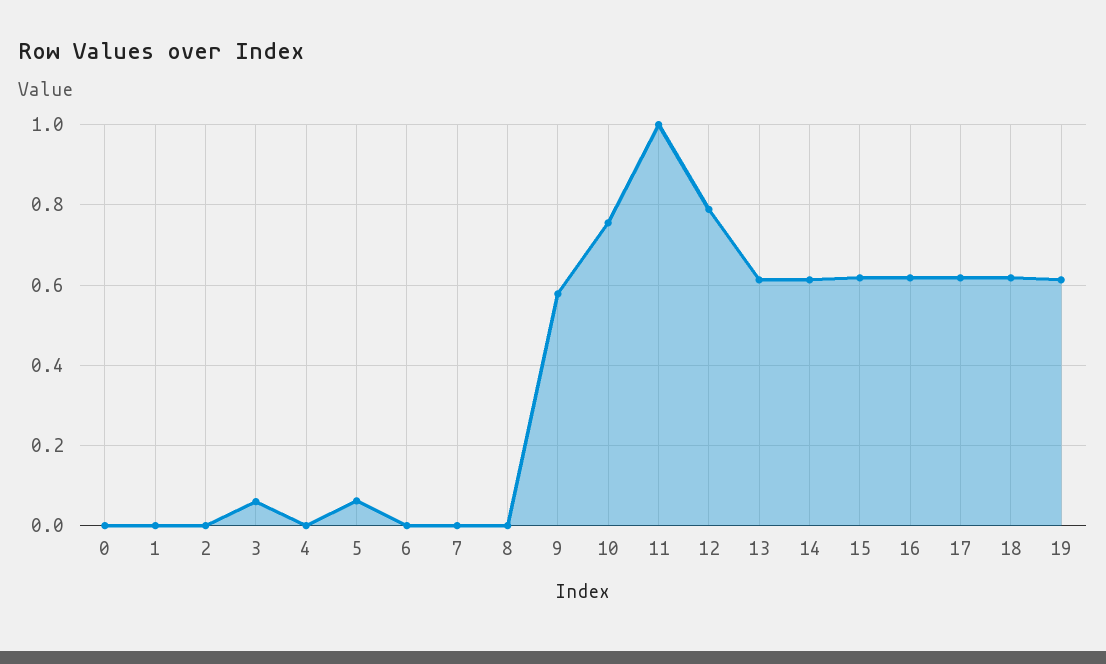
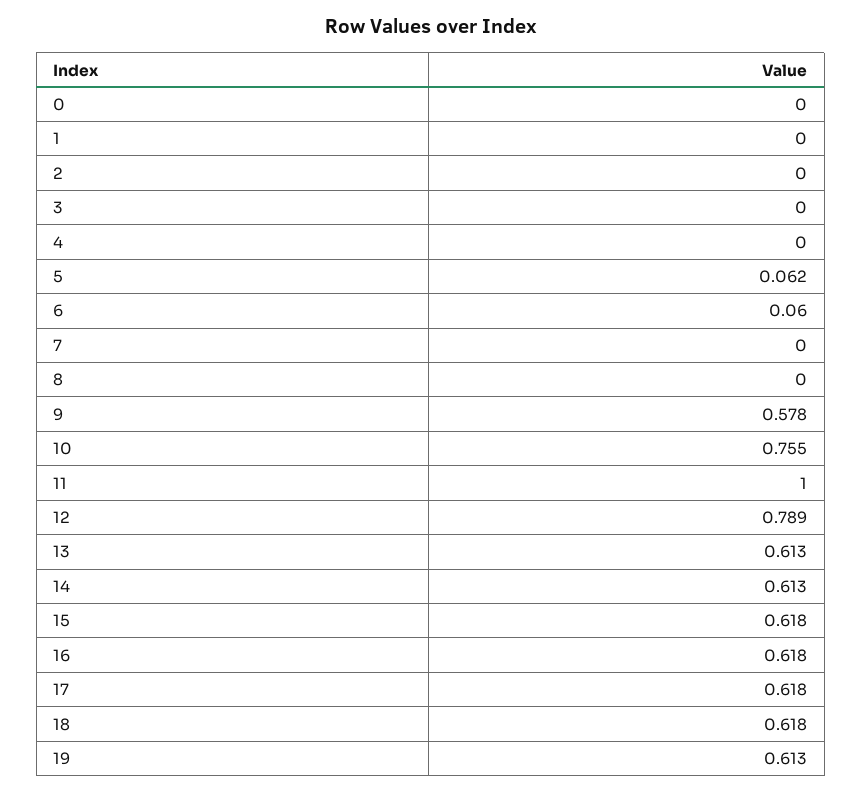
  {
    "0": 0,
    "1": 0,
    "2": 0,
-   "3": 0.06,
+   "3": 0,
    "4": 0,
    "5": 0.062,
-   "6": 0,
+   "6": 0.06,
    "7": 0,
    "8": 0,
    "9": 0.578,
    "10": 0.755,
    "11": 1,
    "12": 0.789,
    "13": 0.613,
    "14": 0.613,
    "15": 0.618,
    "16": 0.618,
    "17": 0.618,
    "18": 0.618,
    "19": 0.613
  }

